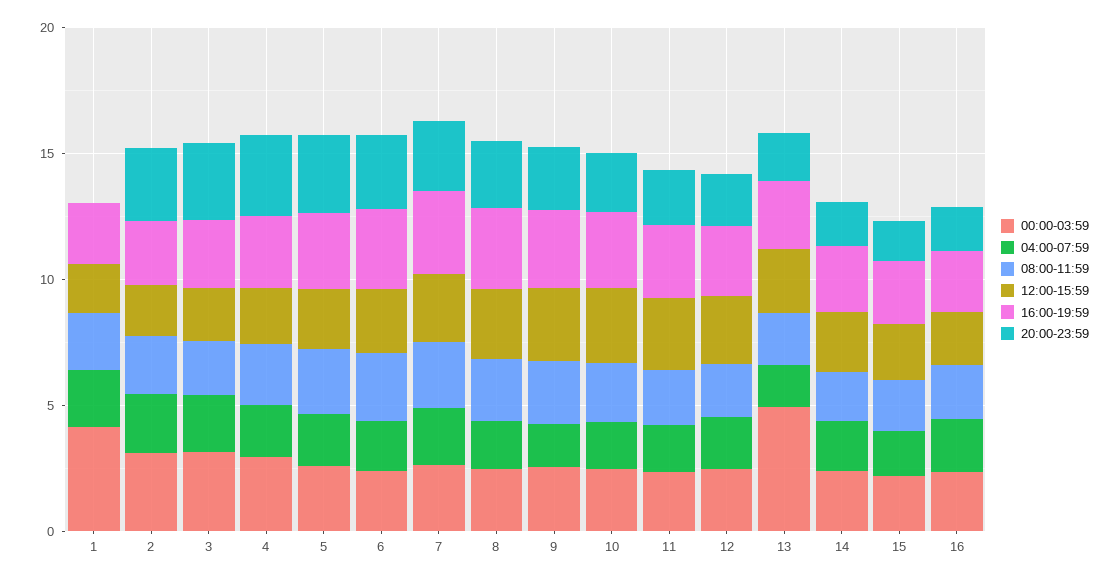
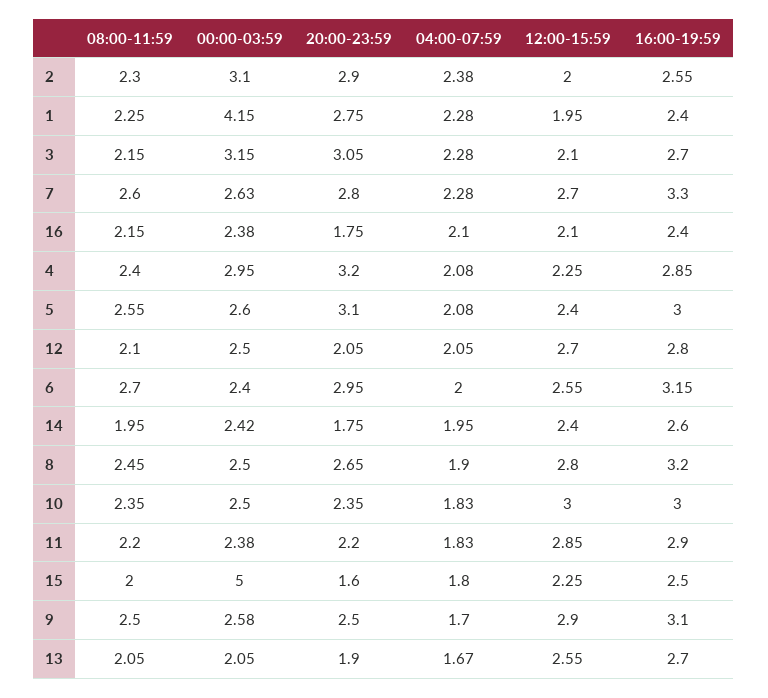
  {
    "00:00-03:59": {
      "1": 4.15,
      "2": 3.1,
      "3": 3.15,
      "4": 2.95,
      "5": 2.6,
      "6": 2.4,
      "7": 2.63,
      "8": 2.5,
      "9": 2.58,
      "10": 2.5,
      "11": 2.38,
      "12": 2.5,
-     "13": 5,
+     "13": 2.05,
      "14": 2.42,
-     "15": 2,
+     "15": 5,
      "16": 2.38
    },
    "04:00-07:59": {
      "1": 2.28,
      "2": 2.38,
      "3": 2.28,
      "4": 2.08,
      "5": 2.08,
      "6": 2,
      "7": 2.28,
      "8": 1.9,
      "9": 1.7,
      "10": 1.83,
      "11": 1.83,
      "12": 2.05,
      "13": 1.67,
      "14": 1.95,
      "15": 1.8,
      "16": 2.1
    },
    "08:00-11:59": {
      "1": 2.25,
      "2": 2.3,
      "3": 2.15,
      "4": 2.4,
      "5": 2.55,
      "6": 2.7,
      "7": 2.6,
      "8": 2.45,
      "9": 2.5,
      "10": 2.35,
      "11": 2.2,
      "12": 2.1,
      "13": 2.05,
      "14": 1.95,
      "15": 2,
      "16": 2.15
    },
    "12:00-15:59": {
      "1": 1.95,
      "2": 2,
      "3": 2.1,
      "4": 2.25,
      "5": 2.4,
      "6": 2.55,
      "7": 2.7,
      "8": 2.8,
      "9": 2.9,
      "10": 3,
      "11": 2.85,
      "12": 2.7,
      "13": 2.55,
      "14": 2.4,
      "15": 2.25,
      "16": 2.1
    },
    "16:00-19:59": {
      "1": 2.4,
      "2": 2.55,
      "3": 2.7,
      "4": 2.85,
      "5": 3,
      "6": 3.15,
      "7": 3.3,
      "8": 3.2,
      "9": 3.1,
      "10": 3,
      "11": 2.9,
      "12": 2.8,
      "13": 2.7,
      "14": 2.6,
      "15": 2.5,
      "16": 2.4
    },
    "20:00-23:59": {
-     "1": 0,
+     "1": 2.75,
      "2": 2.9,
      "3": 3.05,
      "4": 3.2,
      "5": 3.1,
      "6": 2.95,
      "7": 2.8,
      "8": 2.65,
      "9": 2.5,
      "10": 2.35,
      "11": 2.2,
      "12": 2.05,
      "13": 1.9,
      "14": 1.75,
      "15": 1.6,
      "16": 1.75
    }
  }

